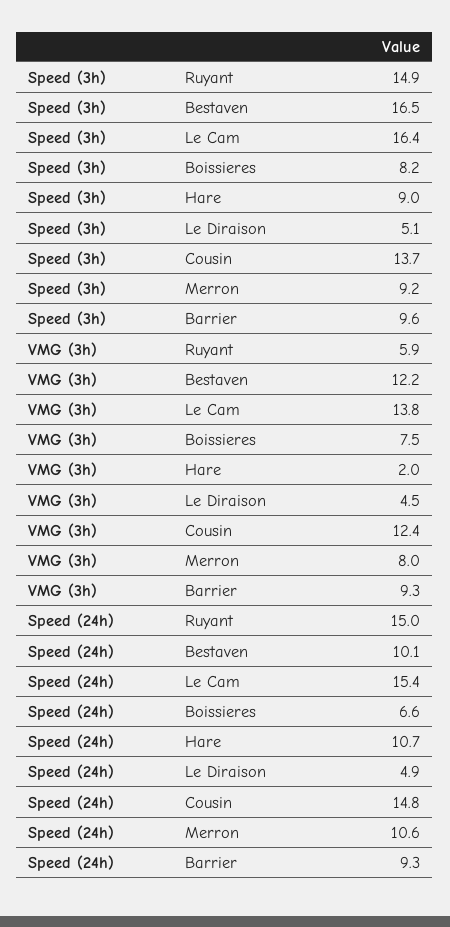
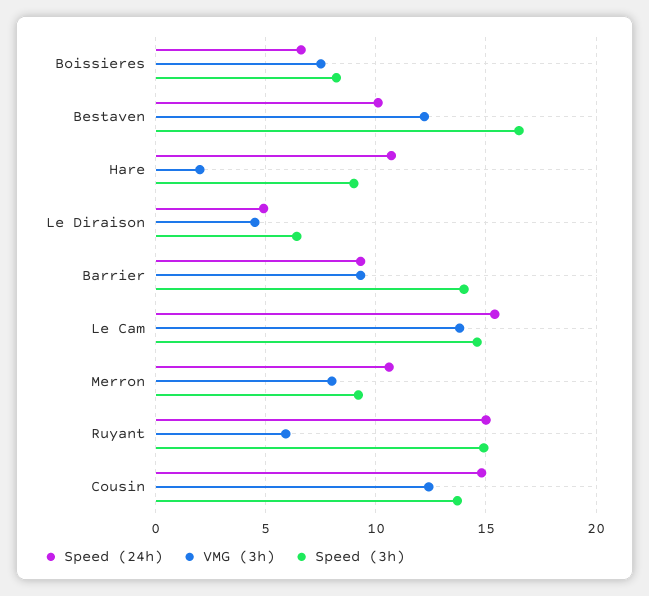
  {
    "Speed (3h)": {
      "Ruyant": 14.9,
      "Bestaven": 16.5,
-     "Le Cam": 16.4,
+     "Le Cam": 14.5,
      "Boissieres": 8.2,
      "Hare": 9,
-     "Le Diraison": 5.1,
+     "Le Diraison": 6.5,
      "Cousin": 13.7,
      "Merron": 9.2,
-     "Barrier": 9.6
+     "Barrier": 14
    },
    "VMG (3h)": {
      "Ruyant": 5.9,
      "Bestaven": 12.2,
      "Le Cam": 13.8,
      "Boissieres": 7.5,
      "Hare": 2,
      "Le Diraison": 4.5,
      "Cousin": 12.4,
      "Merron": 8,
      "Barrier": 9.3
    },
    "Speed (24h)": {
      "Ruyant": 15,
      "Bestaven": 10.1,
      "Le Cam": 15.4,
      "Boissieres": 6.6,
      "Hare": 10.7,
      "Le Diraison": 4.9,
      "Cousin": 14.8,
      "Merron": 10.6,
      "Barrier": 9.3
    }
  }

